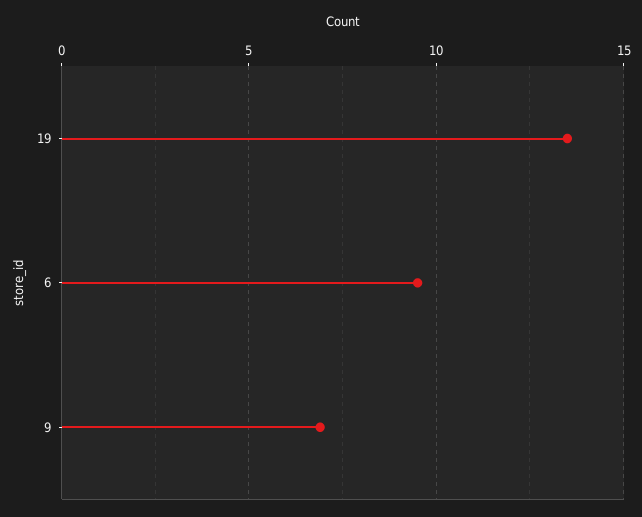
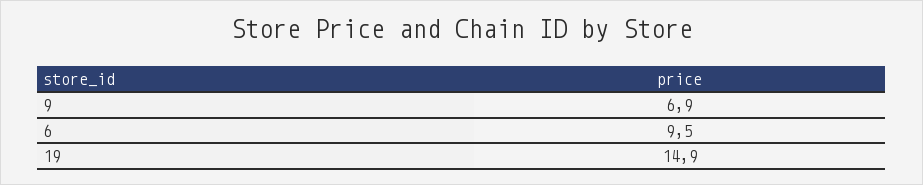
  {
-   "19": 13.5,
+   "19": 14.9,
    "6": 9.5,
    "9": 6.9
  }

